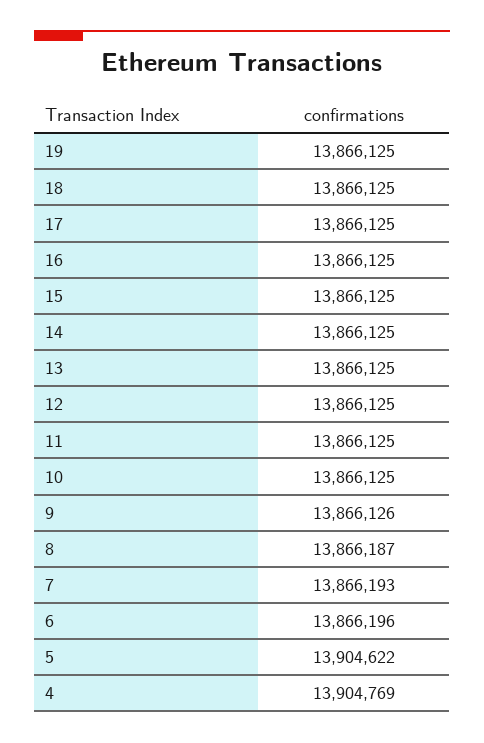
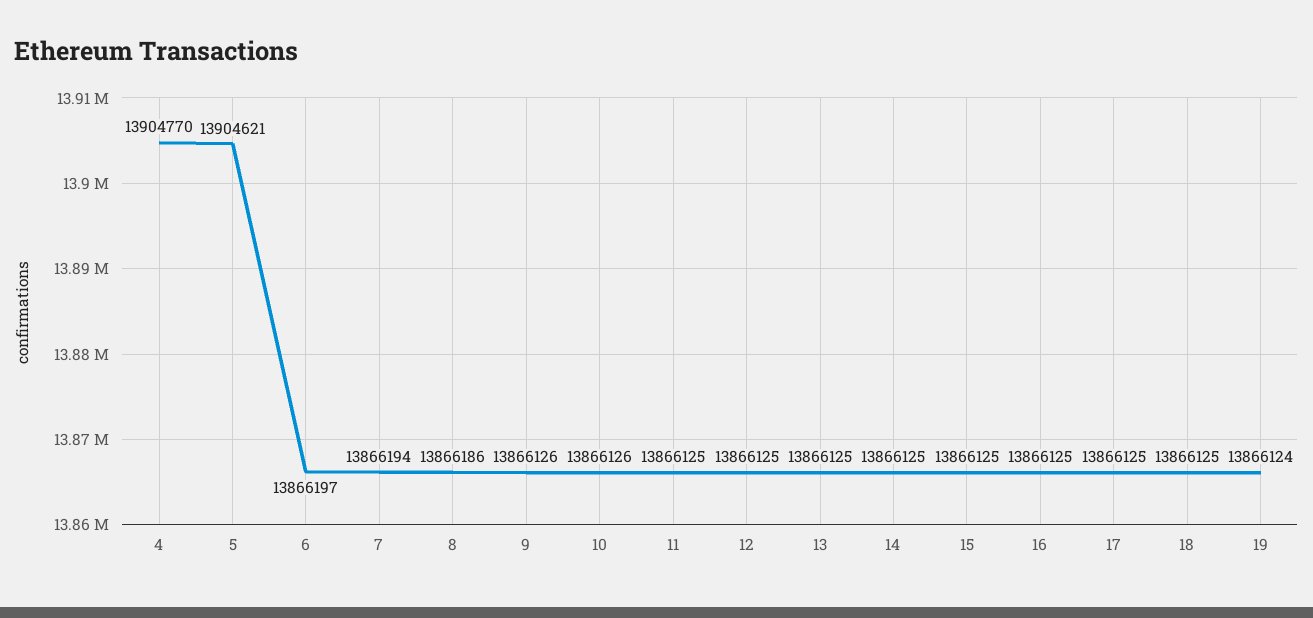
  {
-   "19": 13866125,
+   "19": 13866124,
    "18": 13866125,
    "17": 13866125,
    "16": 13866125,
    "15": 13866125,
    "14": 13866125,
    "13": 13866125,
    "12": 13866125,
    "11": 13866125,
-   "10": 13866125,
+   "10": 13866126,
    "9": 13866126,
-   "8": 13866187,
+   "8": 13866186,
-   "7": 13866193,
+   "7": 13866194,
-   "6": 13866196,
+   "6": 13866197,
-   "5": 13904622,
+   "5": 13904621,
-   "4": 13904769
+   "4": 13904770
  }

